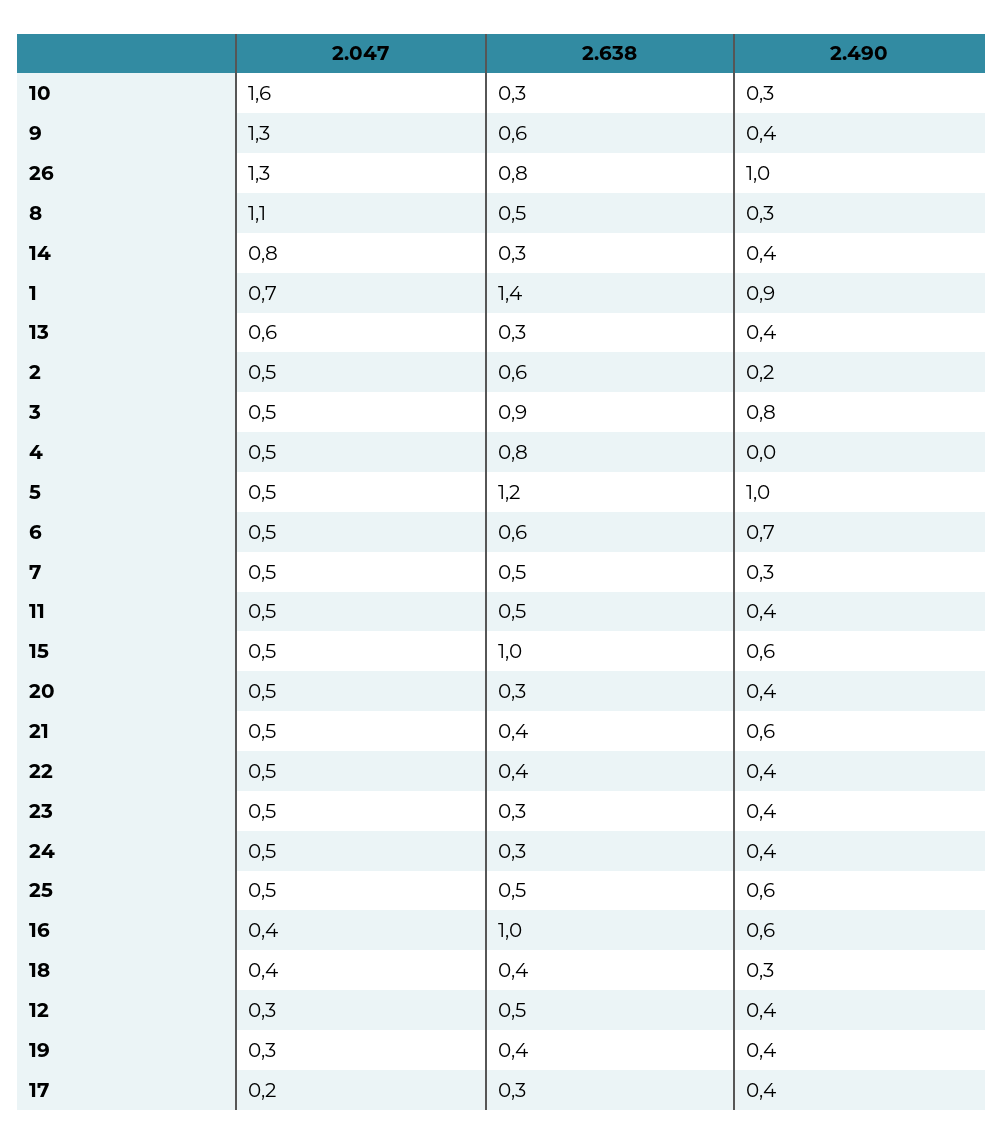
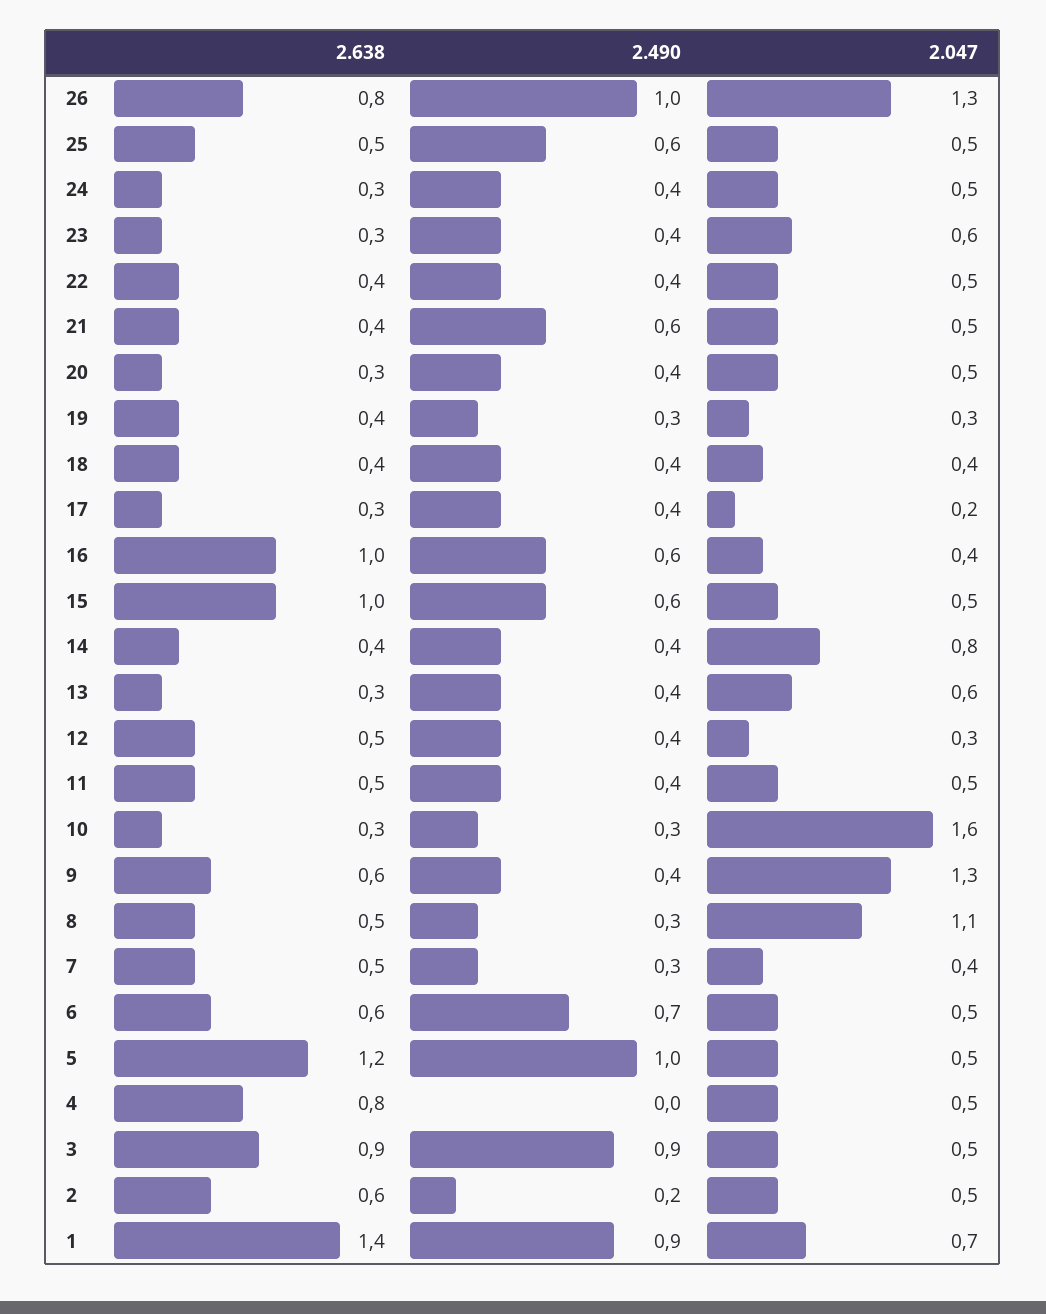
  {
    "2.047": {
      "10": 1.6,
      "9": 1.3,
      "26": 1.3,
      "8": 1.1,
      "14": 0.8,
      "1": 0.7,
      "13": 0.6,
      "2": 0.5,
      "3": 0.5,
      "4": 0.5,
      "5": 0.5,
      "6": 0.5,
-     "7": 0.5,
+     "7": 0.4,
      "11": 0.5,
      "15": 0.5,
      "20": 0.5,
      "21": 0.5,
      "22": 0.5,
-     "23": 0.5,
+     "23": 0.6,
      "24": 0.5,
      "25": 0.5,
      "16": 0.4,
      "18": 0.4,
      "12": 0.3,
      "19": 0.3,
      "17": 0.2
    },
    "2.638": {
      "10": 0.3,
      "9": 0.6,
      "26": 0.8,
      "8": 0.5,
-     "14": 0.3,
+     "14": 0.4,
      "1": 1.4,
      "13": 0.3,
      "2": 0.6,
      "3": 0.9,
      "4": 0.8,
      "5": 1.2,
      "6": 0.6,
      "7": 0.5,
      "11": 0.5,
      "15": 1,
      "20": 0.3,
      "21": 0.4,
      "22": 0.4,
      "23": 0.3,
      "24": 0.3,
      "25": 0.5,
      "16": 1,
      "18": 0.4,
      "12": 0.5,
      "19": 0.4,
      "17": 0.3
    },
    "2.490": {
      "10": 0.3,
      "9": 0.4,
      "26": 1,
      "8": 0.3,
      "14": 0.4,
      "1": 0.9,
      "13": 0.4,
      "2": 0.2,
-     "3": 0.8,
+     "3": 0.9,
      "4": 0,
      "5": 1,
      "6": 0.7,
      "7": 0.3,
      "11": 0.4,
      "15": 0.6,
      "20": 0.4,
      "21": 0.6,
      "22": 0.4,
      "23": 0.4,
      "24": 0.4,
      "25": 0.6,
      "16": 0.6,
-     "18": 0.3,
+     "18": 0.4,
      "12": 0.4,
-     "19": 0.4,
+     "19": 0.3,
      "17": 0.4
    }
  }

